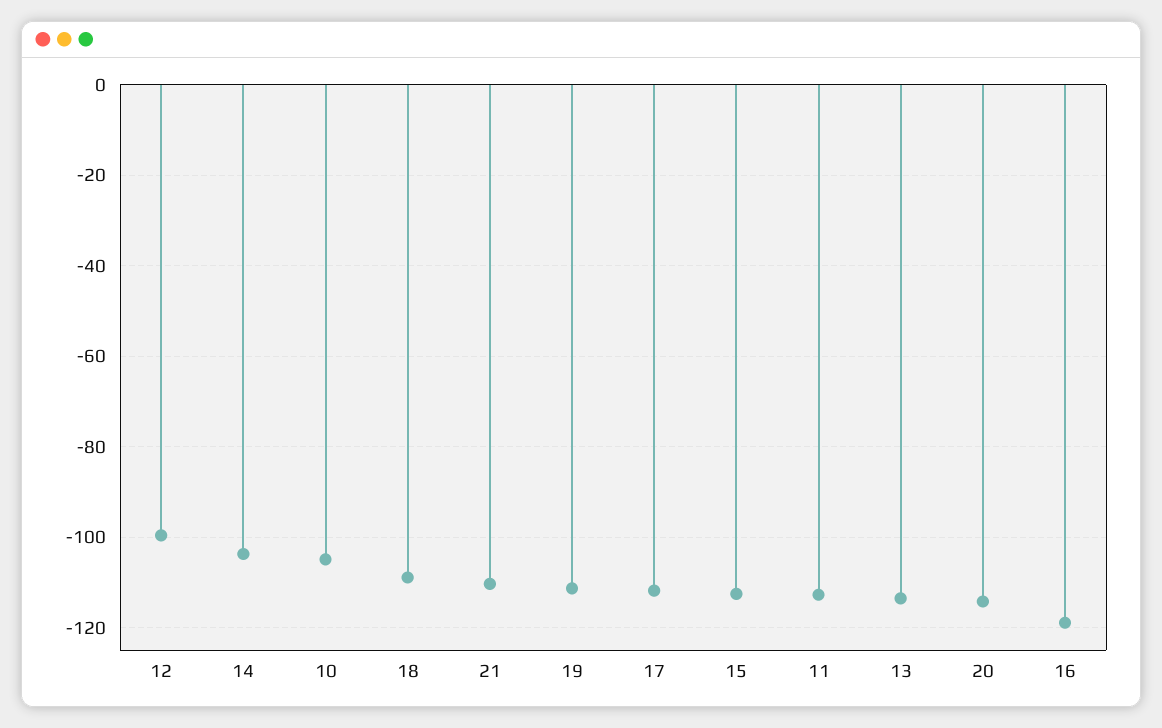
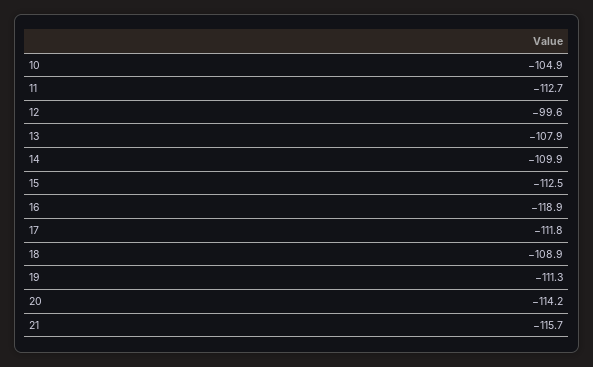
  {
    "12": -99.6,
-   "14": -104,
+   "14": -109.9,
    "10": -104.9,
    "18": -108.9,
-   "21": -110,
+   "21": -115.7,
    "19": -111.3,
    "17": -111.8,
    "15": -112.5,
    "11": -112.7,
-   "13": -114,
+   "13": -107.9,
    "20": -114.2,
    "16": -118.9
  }

